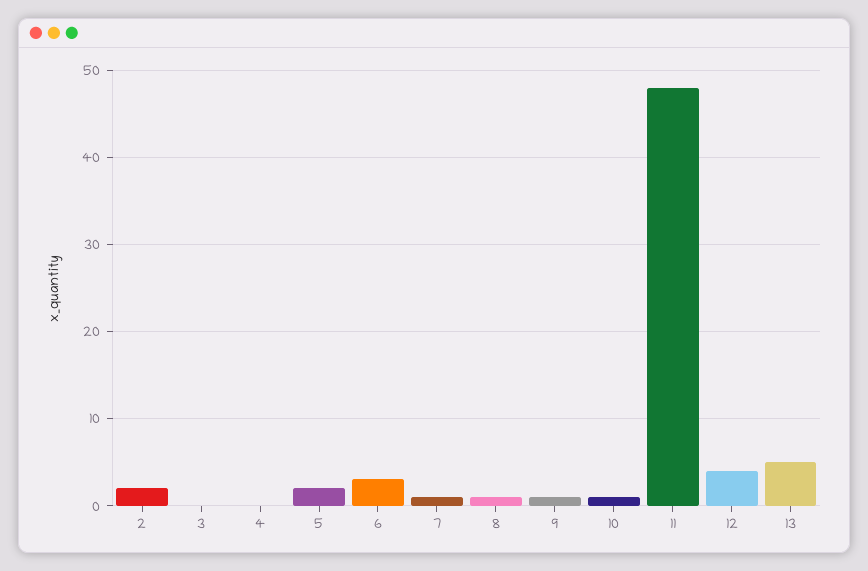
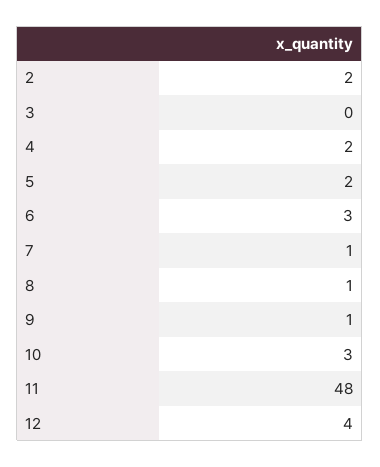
  {
    "2": 2,
    "3": 0,
-   "4": 0,
+   "4": 2,
    "5": 2,
    "6": 3,
    "7": 1,
    "8": 1,
    "9": 1,
-   "10": 1,
+   "10": 3,
    "11": 48,
-   "12": 4,
+   "12": 4
-   "13": 5
  }

